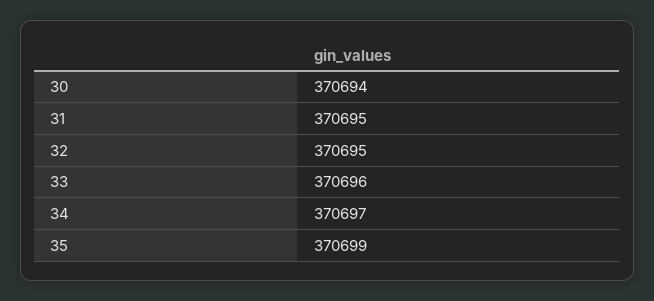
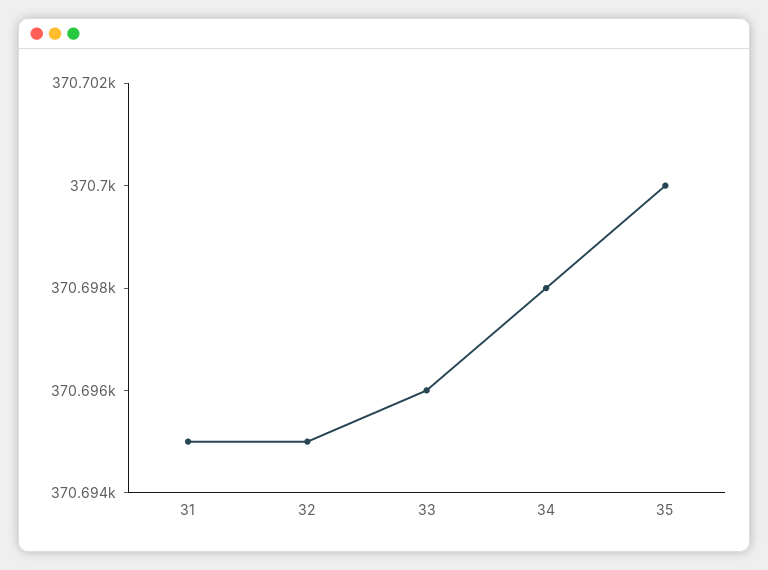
  {
-   "30": 370694,
    "31": 370695,
    "32": 370695,
    "33": 370696,
-   "34": 370697,
+   "34": 370698,
-   "35": 370699
+   "35": 370700
  }

